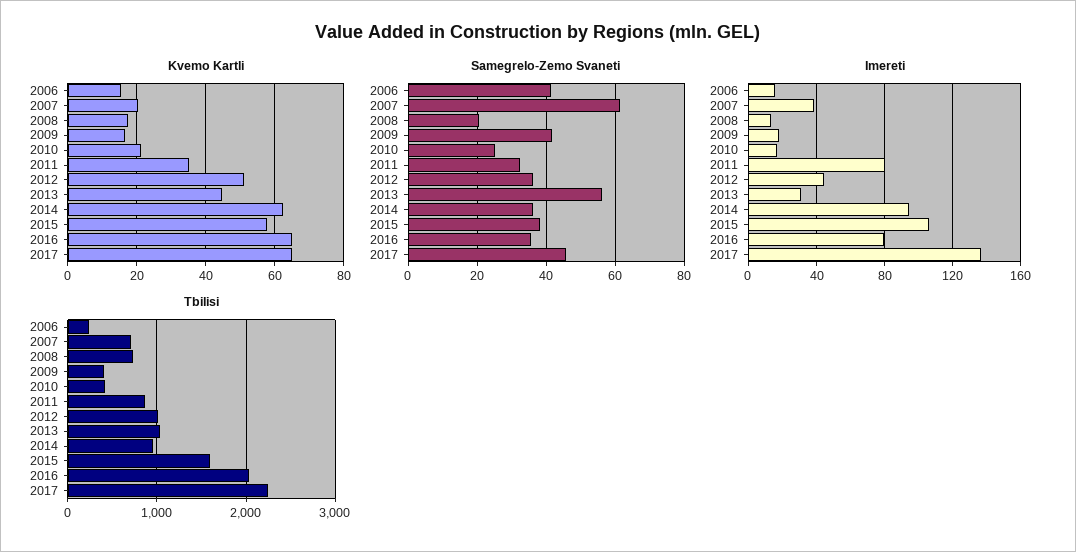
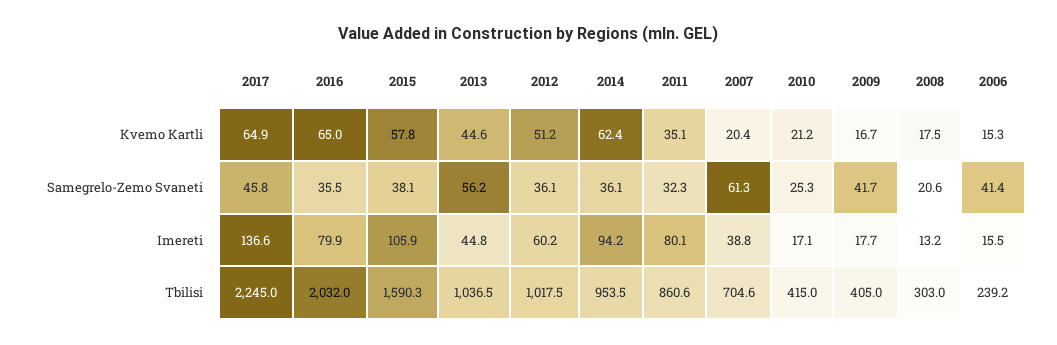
  {
    "Kvemo Kartli": {
      "2006": 15.3,
      "2007": 20.4,
      "2008": 17.5,
      "2009": 16.7,
      "2010": 21.2,
      "2011": 35.1,
      "2012": 51.2,
      "2013": 44.6,
      "2014": 62.4,
      "2015": 57.8,
      "2016": 65,
      "2017": 64.9
    },
    "Samegrelo-Zemo Svaneti": {
      "2006": 41.4,
      "2007": 61.3,
      "2008": 20.6,
      "2009": 41.7,
      "2010": 25.3,
      "2011": 32.3,
      "2012": 36.1,
      "2013": 56.2,
      "2014": 36.1,
      "2015": 38.1,
      "2016": 35.5,
      "2017": 45.8
    },
    "Imereti": {
      "2006": 15.5,
      "2007": 38.8,
      "2008": 13.2,
      "2009": 17.7,
      "2010": 17.1,
      "2011": 80.1,
-     "2012": 45,
+     "2012": 60.2,
-     "2013": 30,
+     "2013": 44.8,
      "2014": 94.2,
      "2015": 105.9,
      "2016": 79.9,
      "2017": 136.6
    },
    "Tbilisi": {
      "2006": 239.2,
      "2007": 704.6,
-     "2008": 700,
+     "2008": 303,
      "2009": 405,
      "2010": 415,
      "2011": 860.6,
      "2012": 1017.5,
      "2013": 1036.5,
      "2014": 953.5,
      "2015": 1590.3,
      "2016": 2032,
      "2017": 2245
    }
  }

